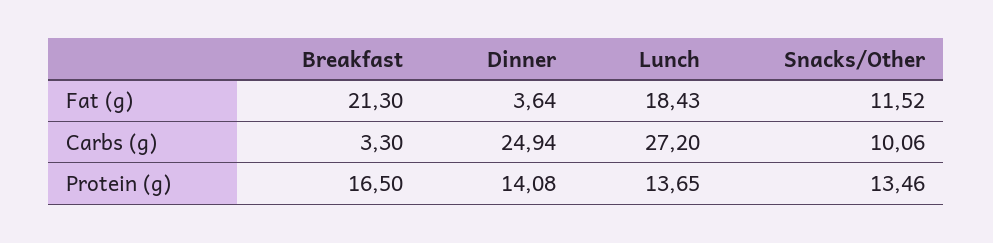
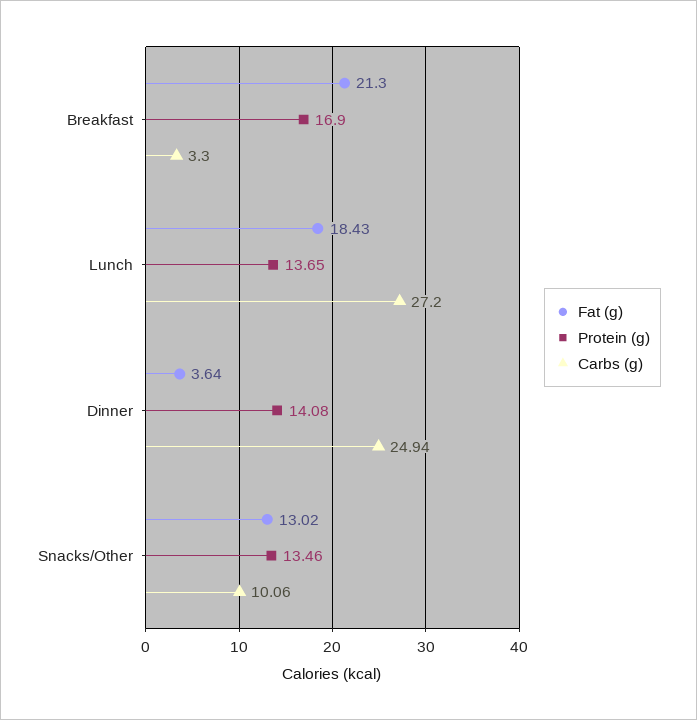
  {
    "Fat (g)": {
      "Breakfast": 21.3,
      "Dinner": 3.64,
      "Lunch": 18.43,
-     "Snacks/Other": 11.52
+     "Snacks/Other": 13.02
    },
    "Carbs (g)": {
      "Breakfast": 3.3,
      "Dinner": 24.94,
      "Lunch": 27.2,
      "Snacks/Other": 10.06
    },
    "Protein (g)": {
-     "Breakfast": 16.5,
+     "Breakfast": 16.9,
      "Dinner": 14.08,
      "Lunch": 13.65,
      "Snacks/Other": 13.46
    }
  }

